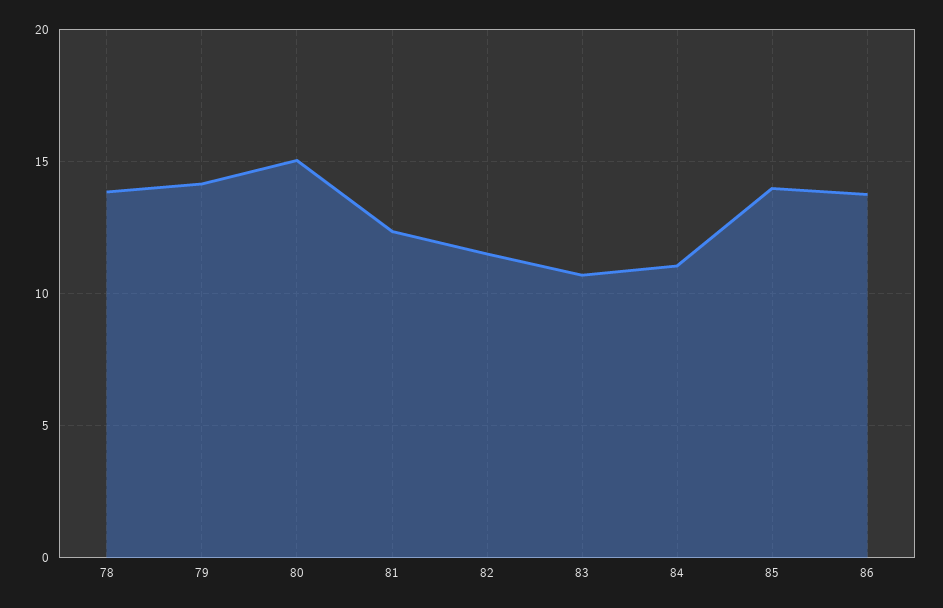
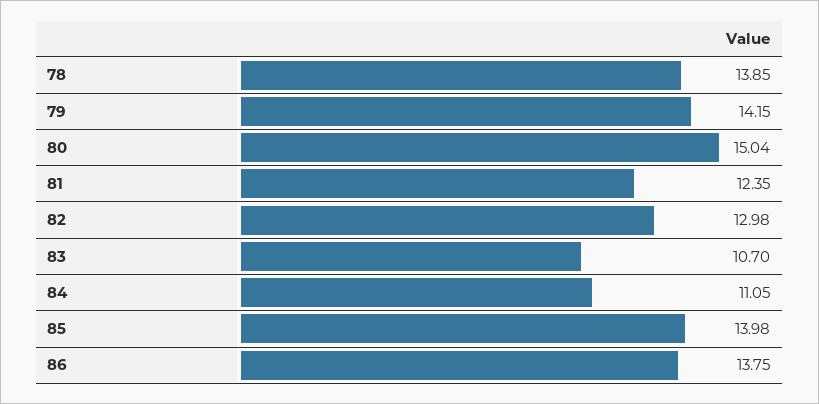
  {
    "78": 13.85,
    "79": 14.15,
    "80": 15.04,
    "81": 12.35,
-   "82": 11.5,
+   "82": 12.98,
    "83": 10.7,
    "84": 11.05,
    "85": 13.98,
    "86": 13.75
  }

